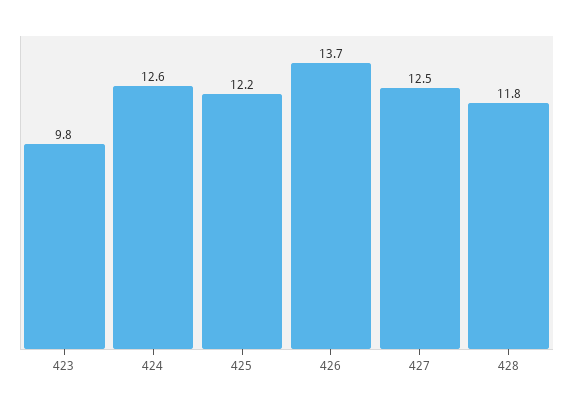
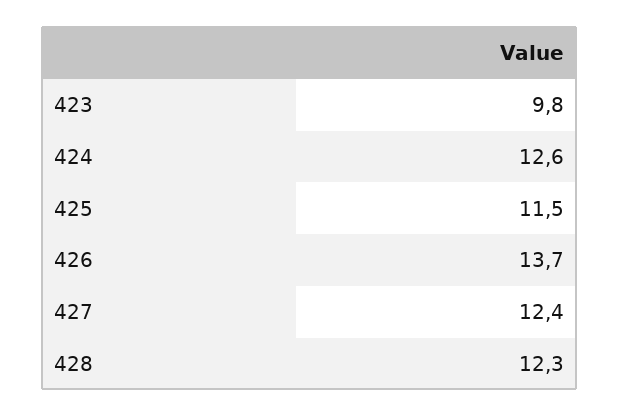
  {
    "423": 9.8,
    "424": 12.6,
-   "425": 12.2,
+   "425": 11.5,
    "426": 13.7,
-   "427": 12.5,
+   "427": 12.4,
-   "428": 11.8
+   "428": 12.3
  }

